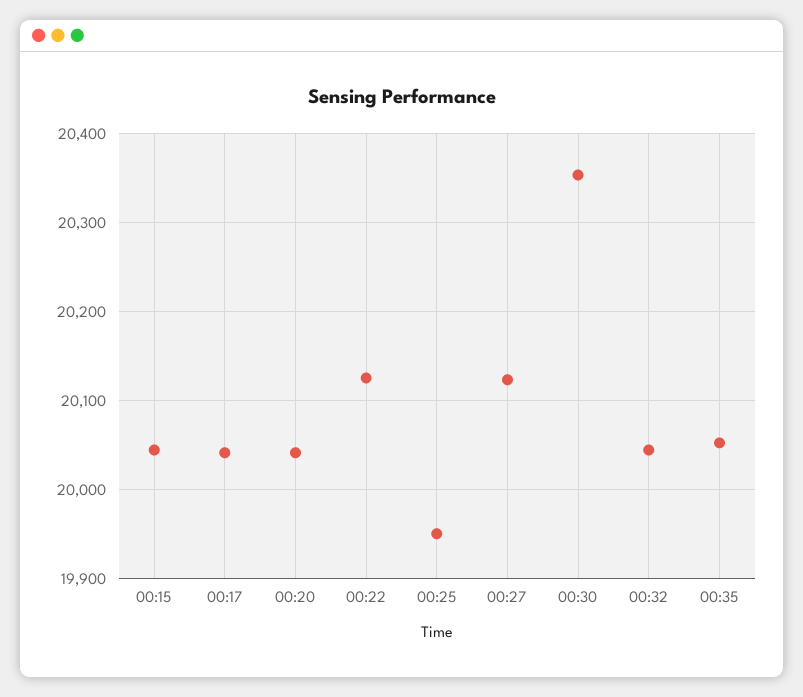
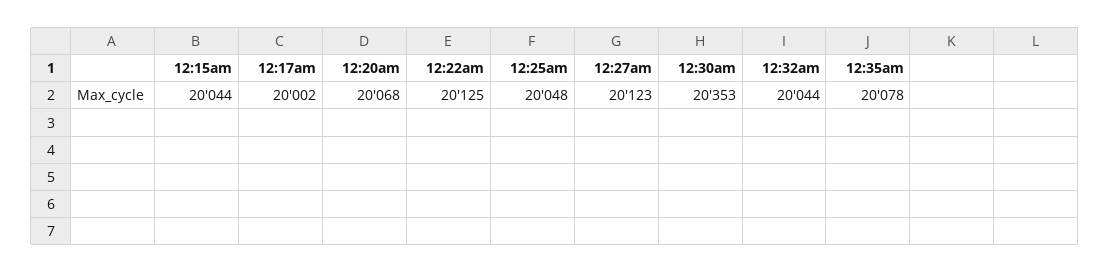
  {
    "00:15": 20044,
-   "00:17": 20040,
+   "00:17": 20002,
-   "00:20": 20040,
+   "00:20": 20068,
    "00:22": 20125,
-   "00:25": 19950,
+   "00:25": 20048,
    "00:27": 20123,
    "00:30": 20353,
    "00:32": 20044,
-   "00:35": 20050
+   "00:35": 20078
  }

